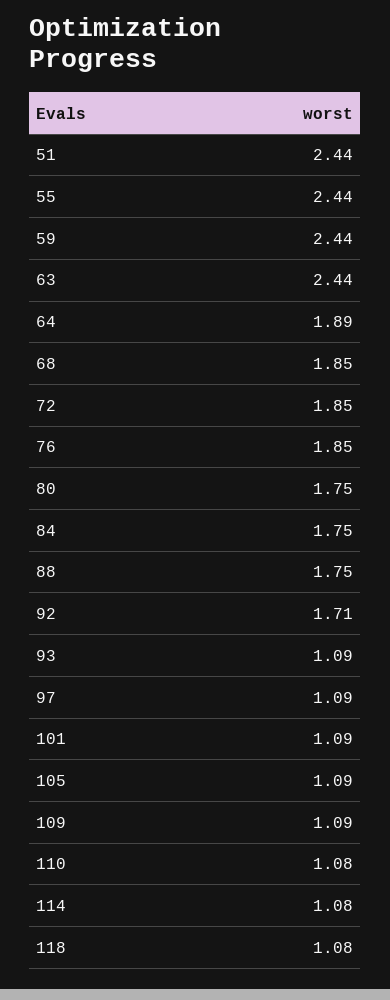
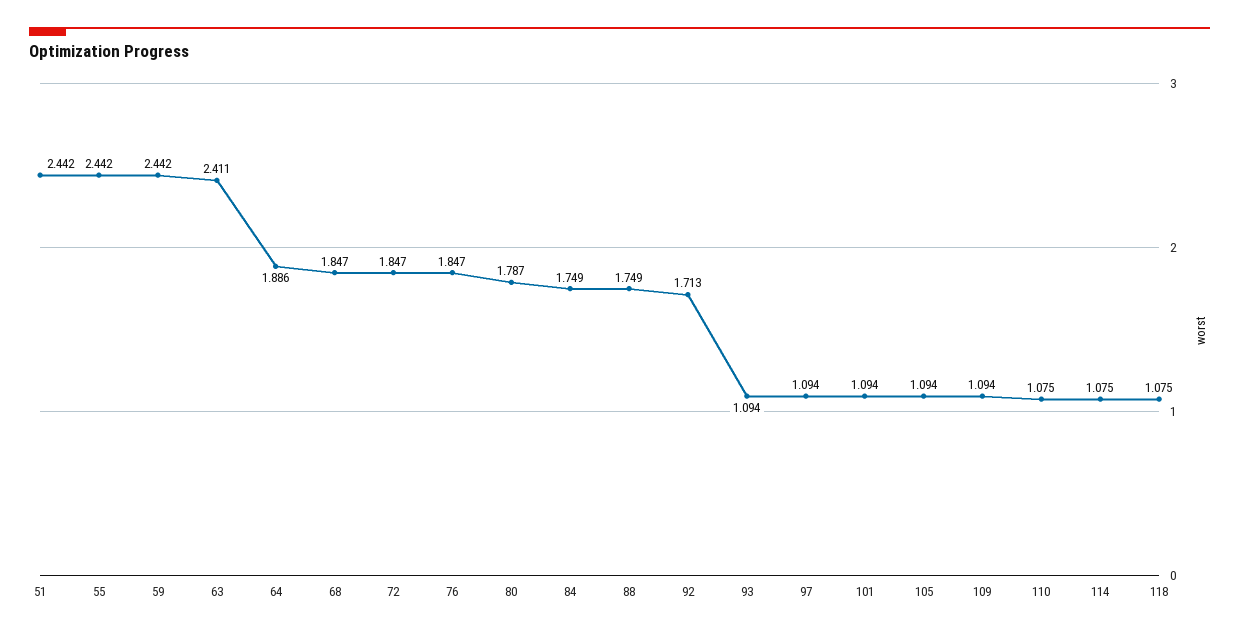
  {
    "51": 2.442,
    "55": 2.442,
    "59": 2.442,
-   "63": 2.44,
+   "63": 2.411,
    "64": 1.886,
    "68": 1.847,
    "72": 1.847,
    "76": 1.847,
-   "80": 1.75,
+   "80": 1.787,
    "84": 1.749,
    "88": 1.749,
    "92": 1.713,
    "93": 1.094,
    "97": 1.094,
    "101": 1.094,
    "105": 1.094,
    "109": 1.094,
    "110": 1.075,
    "114": 1.075,
    "118": 1.075
  }

